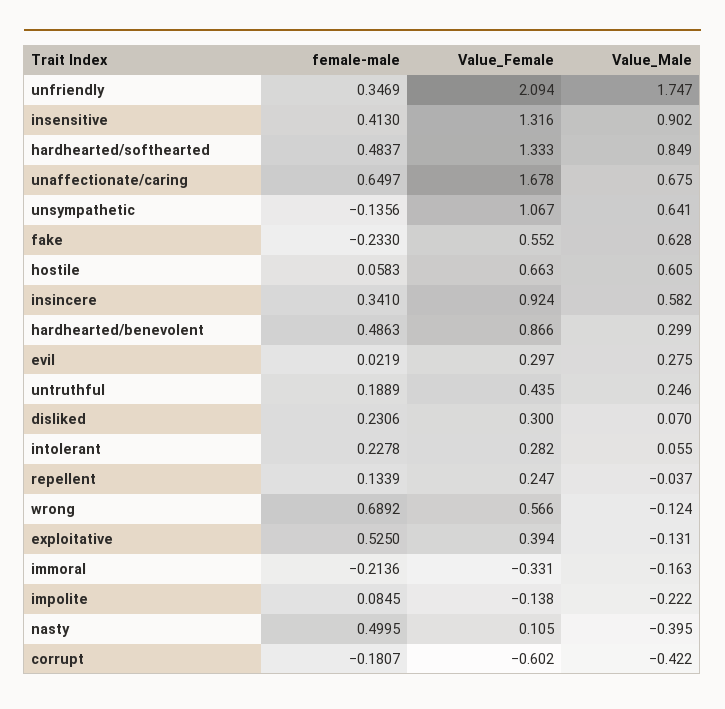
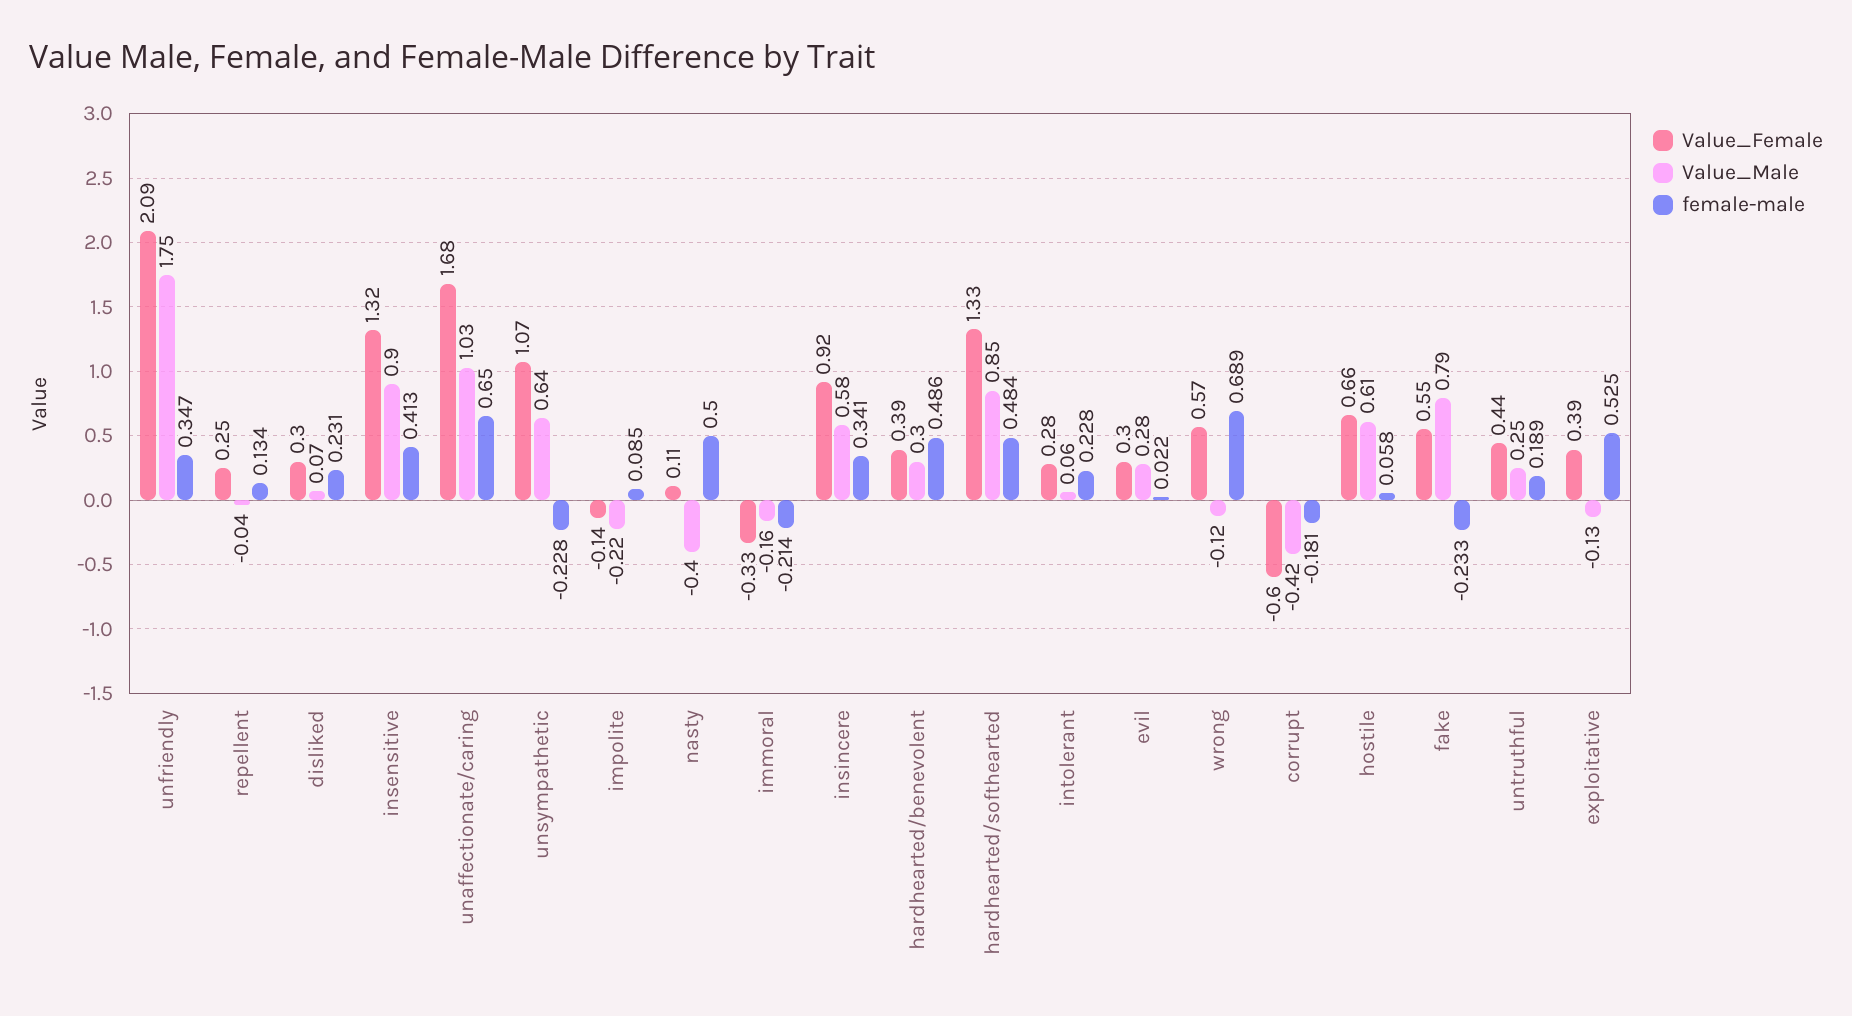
  {
    "female-male": {
      "unfriendly": 0.3469,
      "insensitive": 0.413,
      "hardhearted/softhearted": 0.4837,
      "unaffectionate/caring": 0.6497,
-     "unsympathetic": -0.1356,
+     "unsympathetic": -0.228,
      "fake": -0.233,
      "hostile": 0.0583,
      "insincere": 0.341,
      "hardhearted/benevolent": 0.4863,
      "evil": 0.0219,
      "untruthful": 0.1889,
      "disliked": 0.2306,
      "intolerant": 0.2278,
      "repellent": 0.1339,
      "wrong": 0.6892,
      "exploitative": 0.525,
      "immoral": -0.2136,
      "impolite": 0.0845,
      "nasty": 0.4995,
      "corrupt": -0.1807
    },
    "Value_Female": {
      "unfriendly": 2.094,
      "insensitive": 1.316,
      "hardhearted/softhearted": 1.333,
      "unaffectionate/caring": 1.678,
      "unsympathetic": 1.067,
      "fake": 0.552,
      "hostile": 0.663,
      "insincere": 0.924,
-     "hardhearted/benevolent": 0.866,
+     "hardhearted/benevolent": 0.39,
      "evil": 0.297,
      "untruthful": 0.435,
      "disliked": 0.3,
      "intolerant": 0.282,
      "repellent": 0.247,
      "wrong": 0.566,
      "exploitative": 0.394,
      "immoral": -0.331,
      "impolite": -0.138,
      "nasty": 0.105,
      "corrupt": -0.602
    },
    "Value_Male": {
      "unfriendly": 1.747,
      "insensitive": 0.902,
      "hardhearted/softhearted": 0.849,
-     "unaffectionate/caring": 0.675,
+     "unaffectionate/caring": 1.03,
      "unsympathetic": 0.641,
-     "fake": 0.628,
+     "fake": 0.79,
      "hostile": 0.605,
      "insincere": 0.582,
      "hardhearted/benevolent": 0.299,
      "evil": 0.275,
      "untruthful": 0.246,
      "disliked": 0.07,
      "intolerant": 0.055,
      "repellent": -0.037,
      "wrong": -0.124,
      "exploitative": -0.131,
      "immoral": -0.163,
      "impolite": -0.222,
      "nasty": -0.395,
      "corrupt": -0.422
    }
  }

